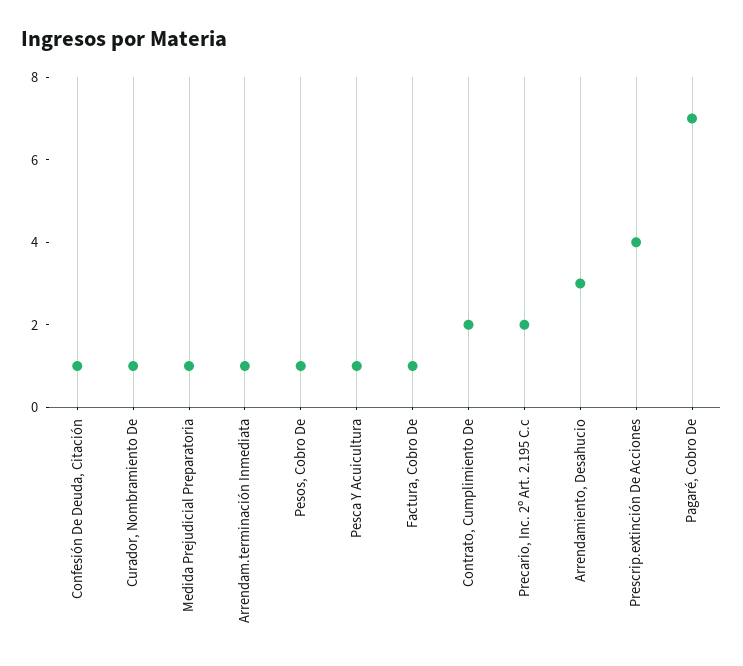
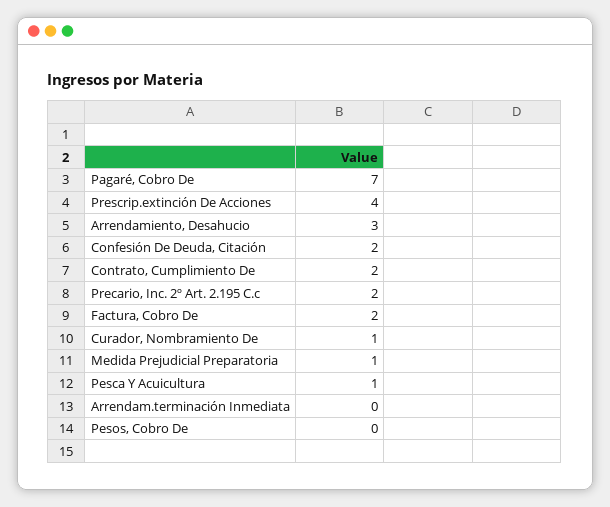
  {
-   "Confesión De Deuda, Citación": 1,
+   "Confesión De Deuda, Citación": 2,
    "Curador, Nombramiento De": 1,
    "Medida Prejudicial Preparatoria": 1,
-   "Arrendam.terminación Inmediata": 1,
+   "Arrendam.terminación Inmediata": 0,
-   "Pesos, Cobro De": 1,
+   "Pesos, Cobro De": 0,
    "Pesca Y Acuicultura": 1,
-   "Factura, Cobro De": 1,
+   "Factura, Cobro De": 2,
    "Contrato, Cumplimiento De": 2,
    "Precario, Inc. 2º Art. 2.195 C.c": 2,
    "Arrendamiento, Desahucio": 3,
    "Prescrip.extinción De Acciones": 4,
    "Pagaré, Cobro De": 7
  }

